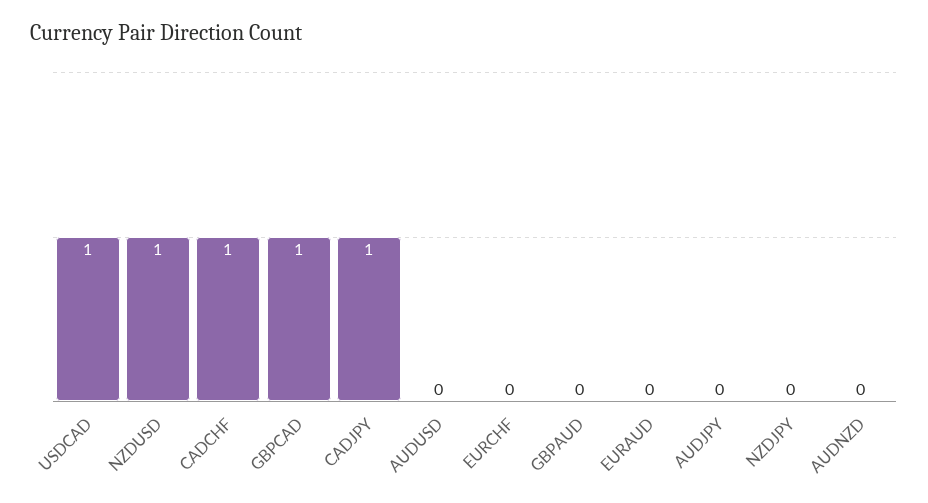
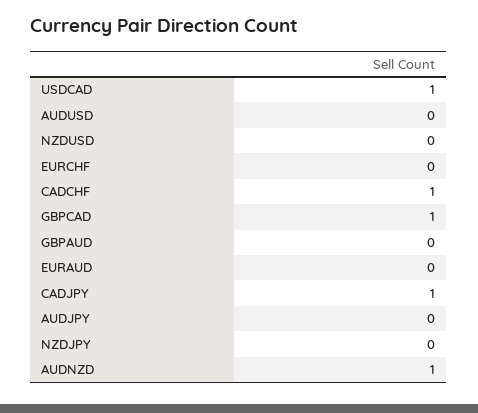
  {
    "USDCAD": 1,
-   "NZDUSD": 1,
+   "NZDUSD": 0,
    "CADCHF": 1,
    "GBPCAD": 1,
    "CADJPY": 1,
    "AUDUSD": 0,
    "EURCHF": 0,
    "GBPAUD": 0,
    "EURAUD": 0,
    "AUDJPY": 0,
    "NZDJPY": 0,
-   "AUDNZD": 0
+   "AUDNZD": 1
  }

